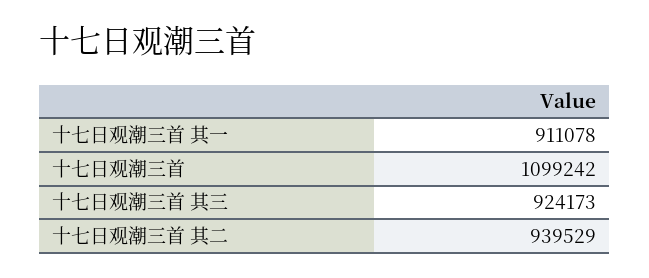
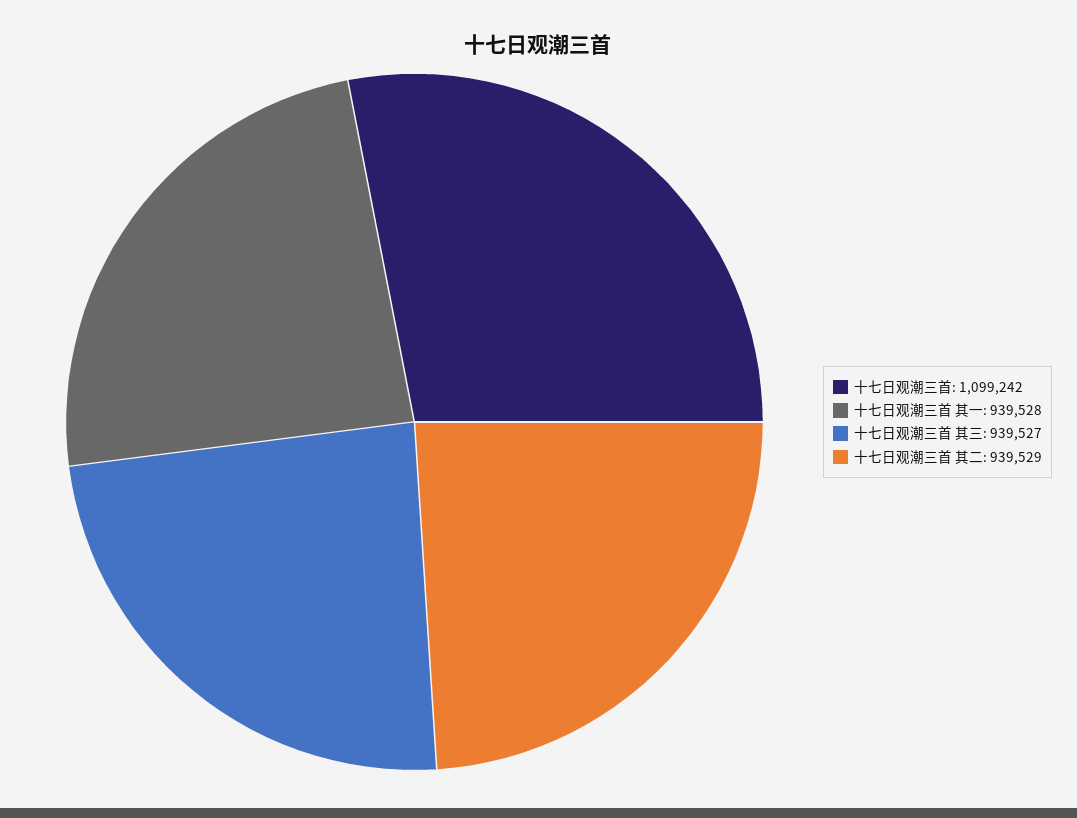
  {
-   "十七日观潮三首 其一": 911078,
+   "十七日观潮三首 其一": 939528,
    "十七日观潮三首": 1099242,
-   "十七日观潮三首 其三": 924173,
+   "十七日观潮三首 其三": 939527,
    "十七日观潮三首 其二": 939529
  }

